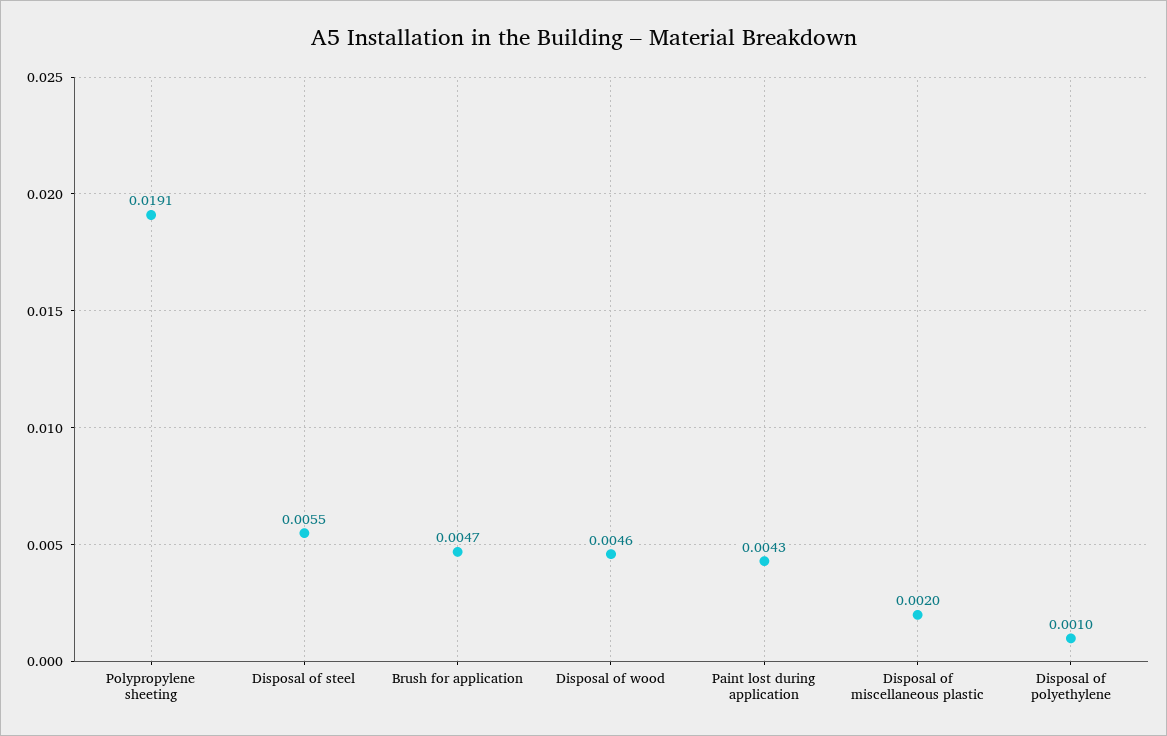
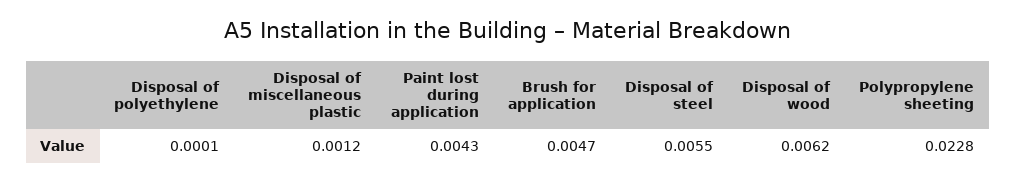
  {
-   "Polypropylene sheeting": 0.0191,
+   "Polypropylene sheeting": 0.0228,
    "Disposal of steel": 0.0055,
    "Brush for application": 0.0047,
-   "Disposal of wood": 0.0046,
+   "Disposal of wood": 0.0062,
    "Paint lost during application": 0.0043,
-   "Disposal of miscellaneous plastic": 0.002,
+   "Disposal of miscellaneous plastic": 0.0012,
-   "Disposal of polyethylene": 0.001
+   "Disposal of polyethylene": 0.0001
  }

